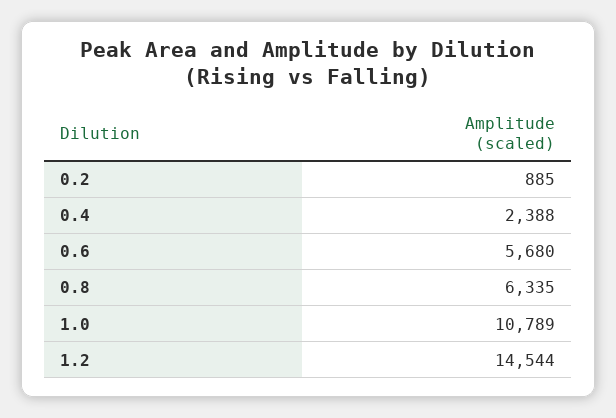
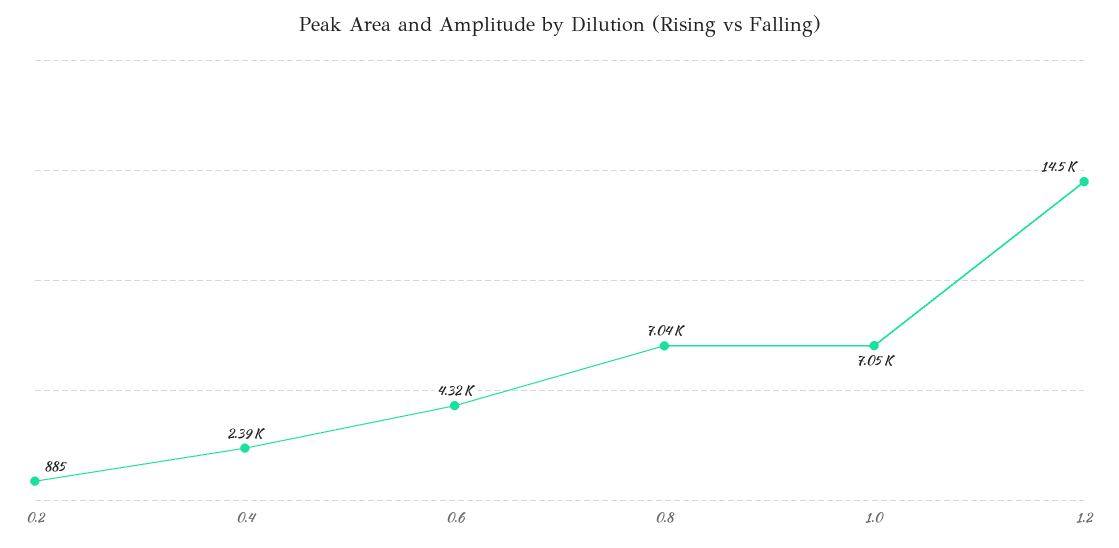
  {
    "0.2": 885,
    "0.4": 2388,
-   "0.6": 5680,
+   "0.6": 4320,
-   "0.8": 6335,
+   "0.8": 7040,
-   "1.0": 10789,
+   "1.0": 7050,
    "1.2": 14544
  }

